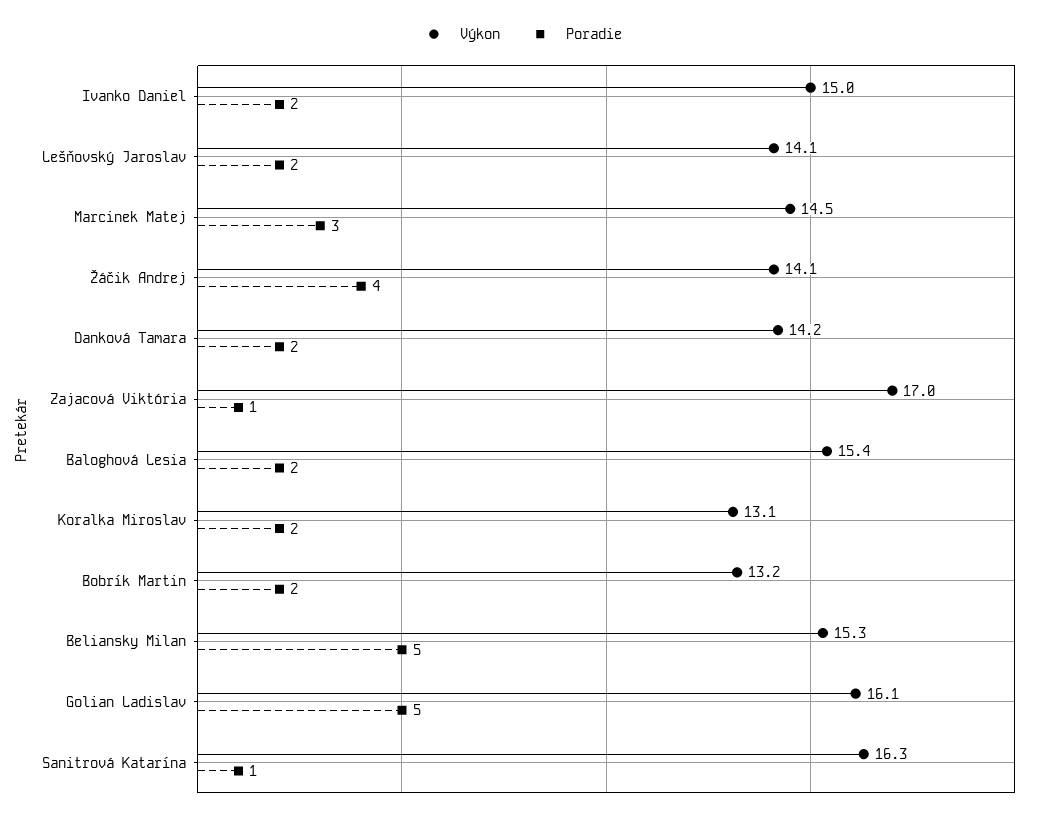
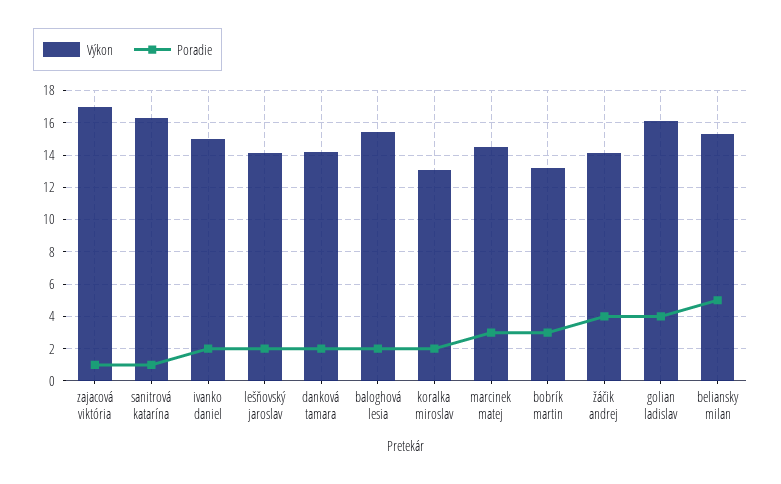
  {
    "Výkon": {
      "Ivanko Daniel": 15,
      "Lešňovský Jaroslav": 14.1,
      "Marcinek Matej": 14.5,
      "Žáčik Andrej": 14.1,
      "Danková Tamara": 14.2,
      "Zajacová Viktória": 17,
      "Baloghová Lesia": 15.4,
      "Koralka Miroslav": 13.1,
      "Bobrík Martin": 13.2,
      "Beliansky Milan": 15.3,
      "Golian Ladislav": 16.1,
      "Sanitrová Katarína": 16.3
    },
    "Poradie": {
      "Ivanko Daniel": 2,
      "Lešňovský Jaroslav": 2,
      "Marcinek Matej": 3,
      "Žáčik Andrej": 4,
      "Danková Tamara": 2,
      "Zajacová Viktória": 1,
      "Baloghová Lesia": 2,
      "Koralka Miroslav": 2,
-     "Bobrík Martin": 2,
+     "Bobrík Martin": 3,
      "Beliansky Milan": 5,
-     "Golian Ladislav": 5,
+     "Golian Ladislav": 4,
      "Sanitrová Katarína": 1
    }
  }

